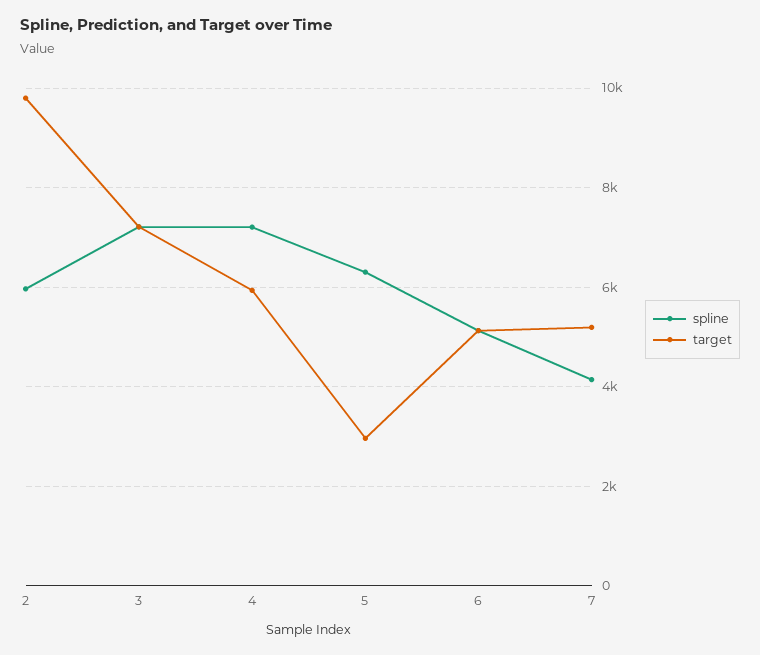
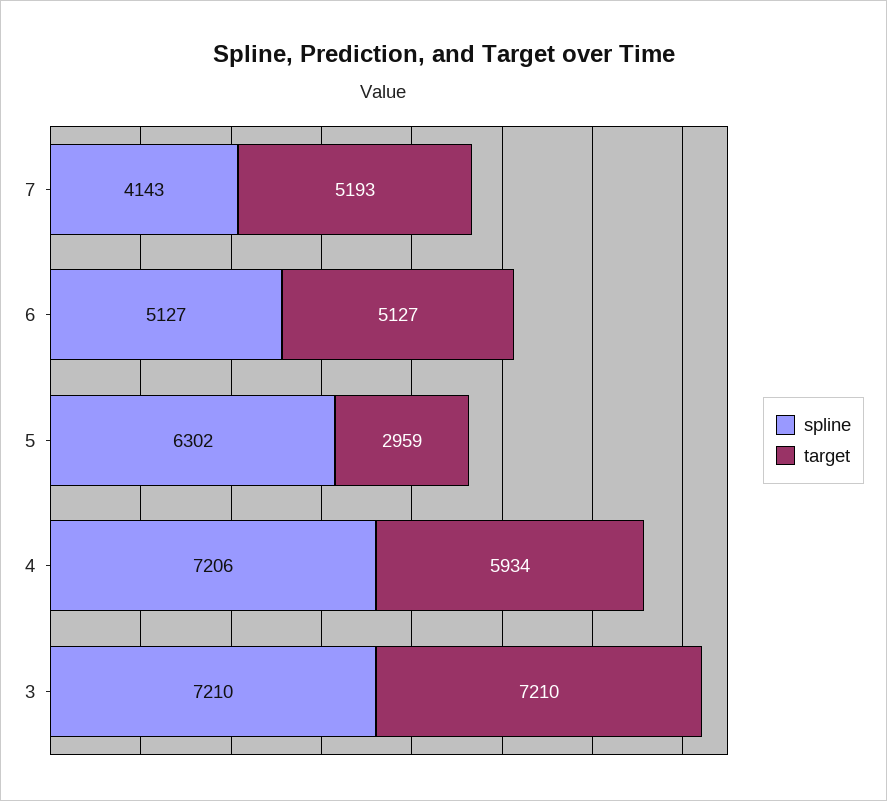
  {
    "spline": {
-     "2": 6000,
      "3": 7210,
      "4": 7206,
      "5": 6302,
      "6": 5127,
      "7": 4143
    },
    "target": {
-     "2": 9800,
      "3": 7210,
      "4": 5934,
      "5": 2959,
      "6": 5127,
      "7": 5193
    }
  }

